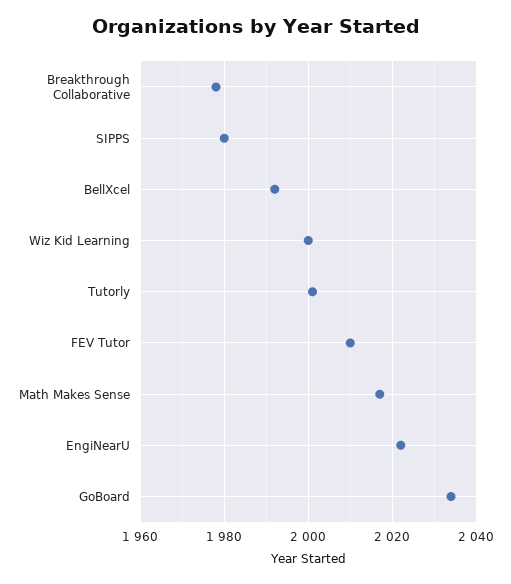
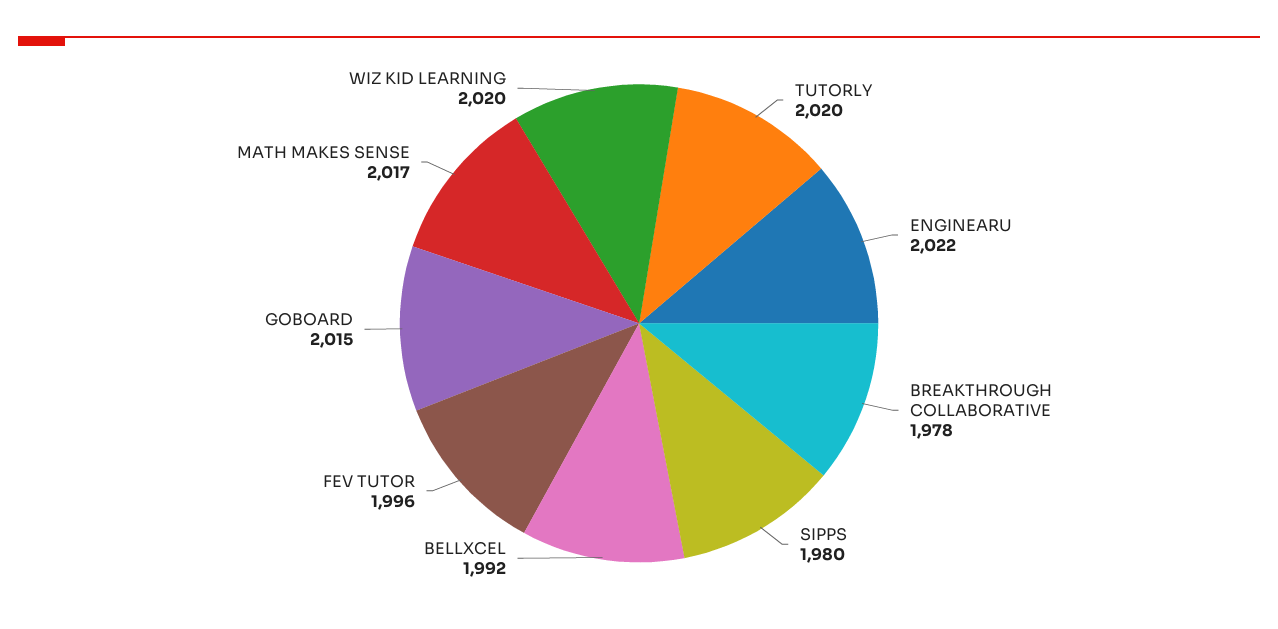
  {
    "Breakthrough Collaborative": 1978,
    "SIPPS": 1980,
    "BellXcel": 1992,
-   "Wiz Kid Learning": 2000,
+   "Wiz Kid Learning": 2020,
-   "Tutorly": 2000,
+   "Tutorly": 2020,
-   "FEV Tutor": 2010,
+   "FEV Tutor": 1996,
    "Math Makes Sense": 2017,
    "EngiNearU": 2022,
-   "GoBoard": 2035
+   "GoBoard": 2015
  }

